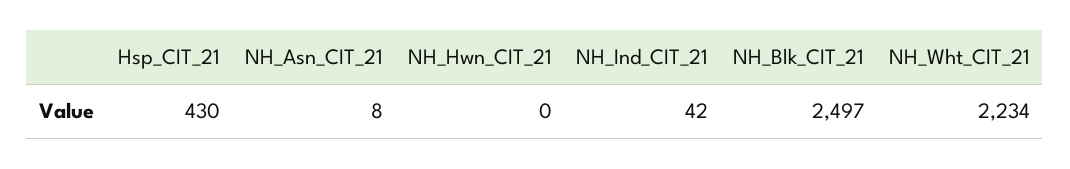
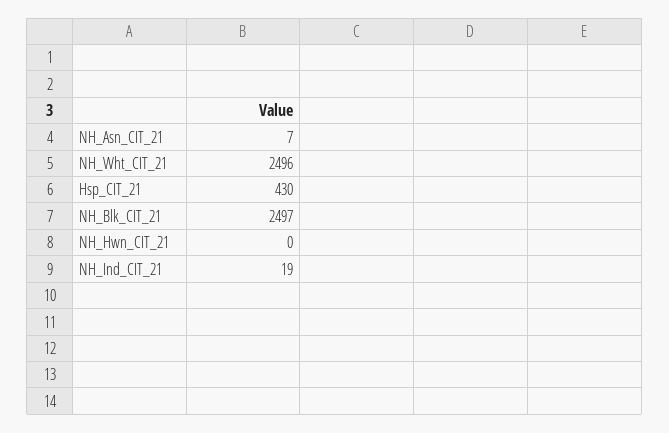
  {
    "Hsp_CIT_21": 430,
-   "NH_Asn_CIT_21": 8,
+   "NH_Asn_CIT_21": 7,
    "NH_Hwn_CIT_21": 0,
-   "NH_Ind_CIT_21": 42,
+   "NH_Ind_CIT_21": 19,
    "NH_Blk_CIT_21": 2497,
-   "NH_Wht_CIT_21": 2234
+   "NH_Wht_CIT_21": 2496
  }

